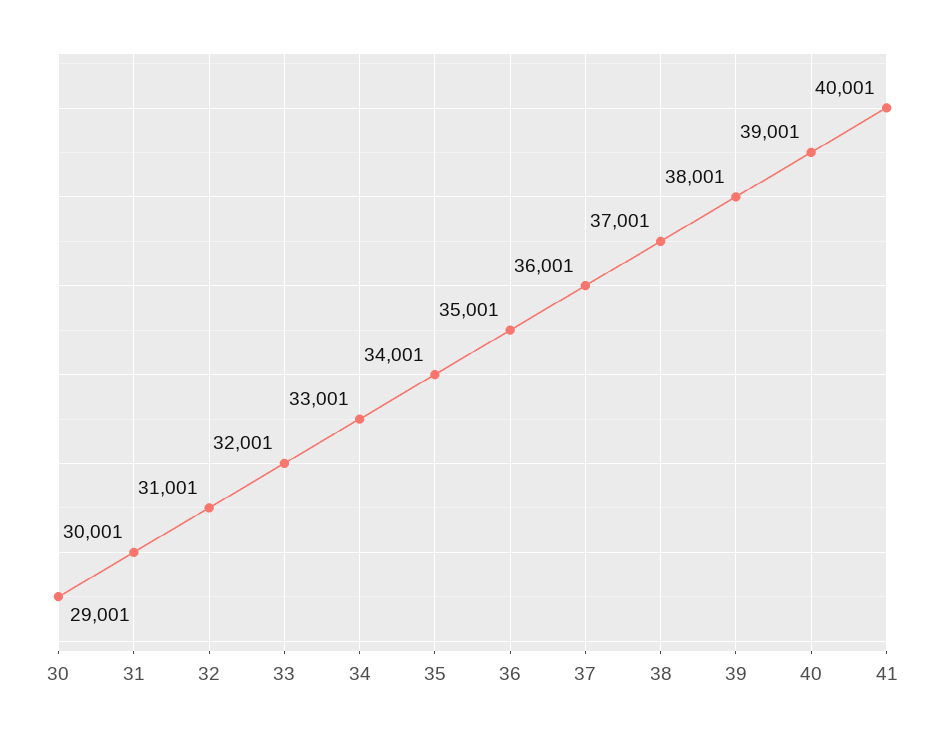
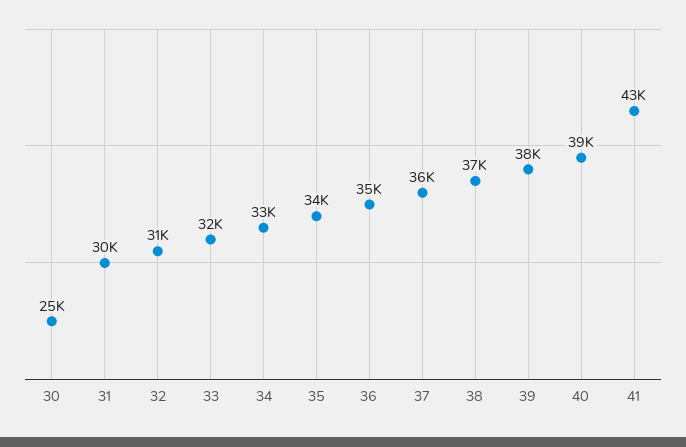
  {
-   "30": 29001,
+   "30": 25000,
    "31": 30001,
    "32": 31001,
    "33": 32001,
    "34": 33001,
    "35": 34001,
    "36": 35001,
    "37": 36001,
    "38": 37001,
    "39": 38001,
    "40": 39001,
-   "41": 40001
+   "41": 43000
  }

